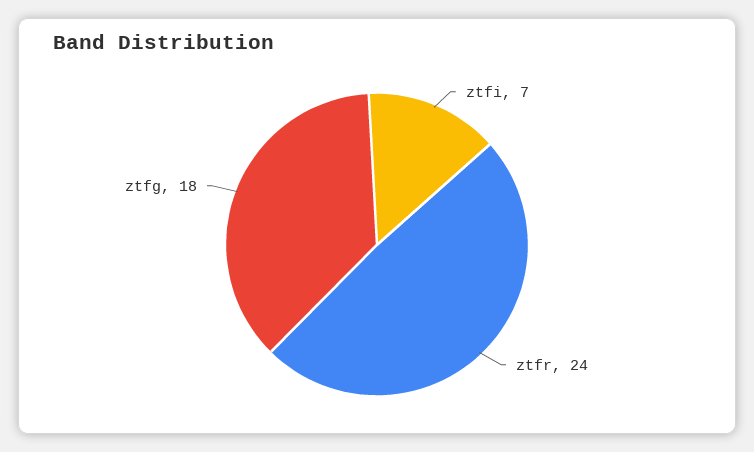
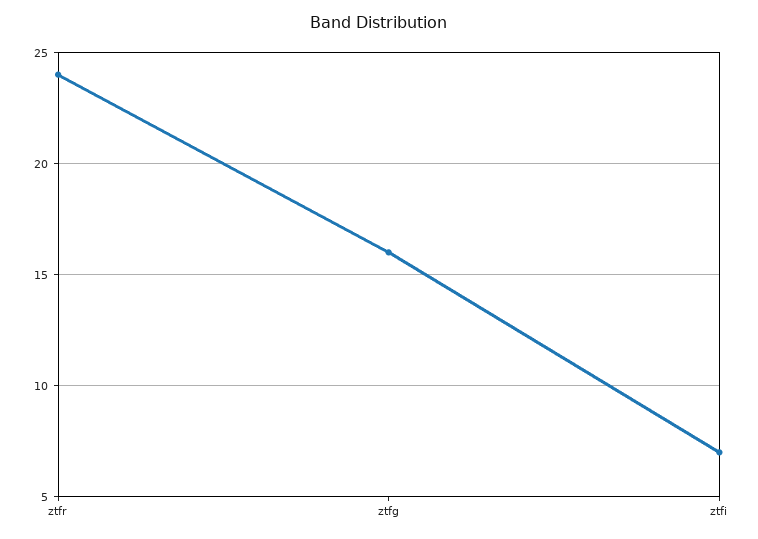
  {
    "ztfi": 7,
    "ztfr": 24,
-   "ztfg": 18
+   "ztfg": 16
  }

